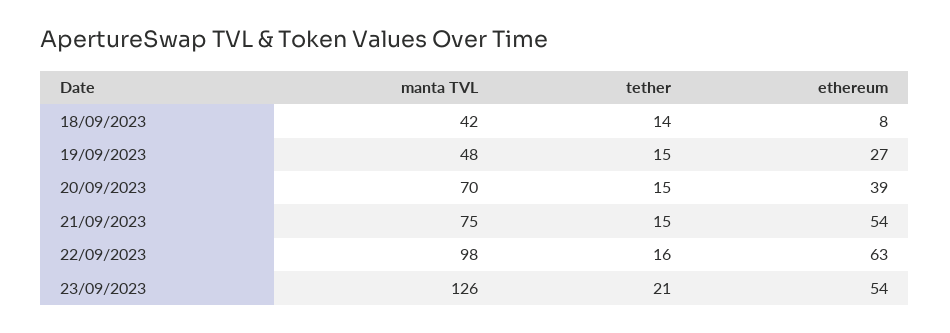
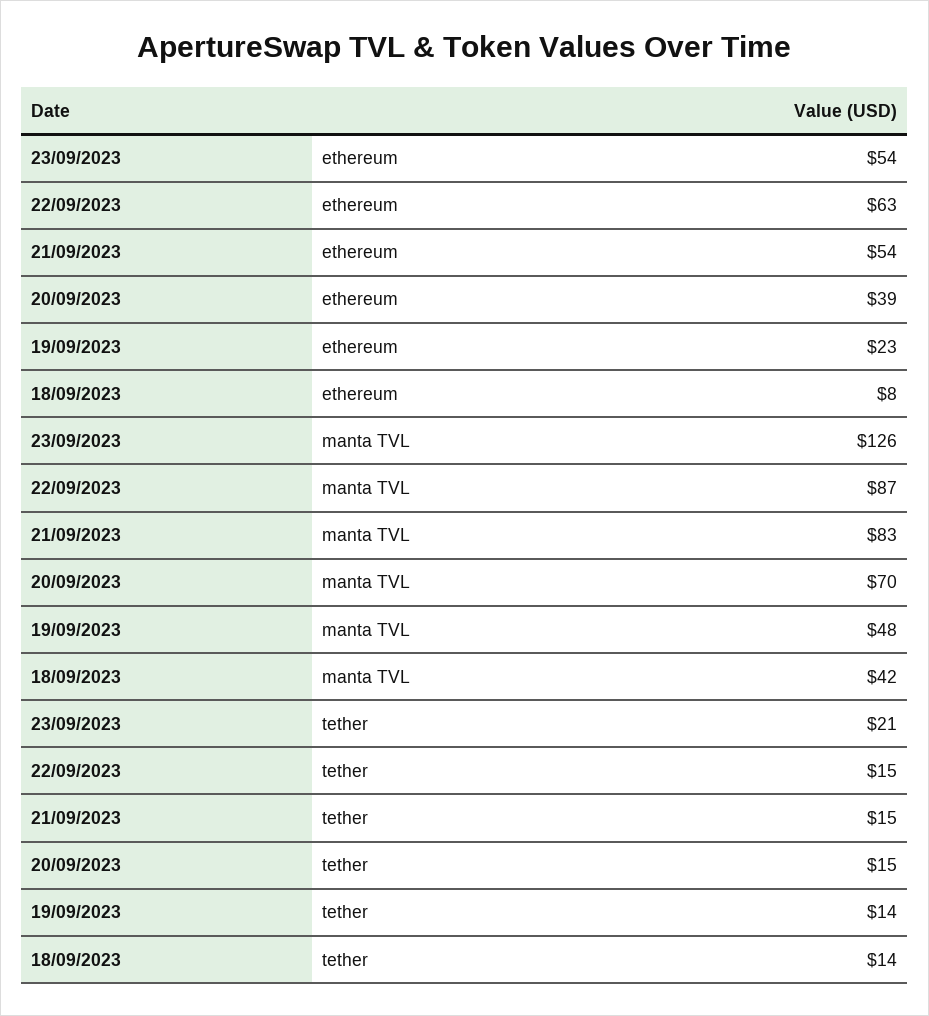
  {
    "manta TVL": {
      "18/09/2023": 42,
      "19/09/2023": 48,
      "20/09/2023": 70,
-     "21/09/2023": 75,
+     "21/09/2023": 83,
-     "22/09/2023": 98,
+     "22/09/2023": 87,
      "23/09/2023": 126
    },
    "tether": {
      "18/09/2023": 14,
-     "19/09/2023": 15,
+     "19/09/2023": 14,
      "20/09/2023": 15,
      "21/09/2023": 15,
-     "22/09/2023": 16,
+     "22/09/2023": 15,
      "23/09/2023": 21
    },
    "ethereum": {
      "18/09/2023": 8,
-     "19/09/2023": 27,
+     "19/09/2023": 23,
      "20/09/2023": 39,
      "21/09/2023": 54,
      "22/09/2023": 63,
      "23/09/2023": 54
    }
  }

